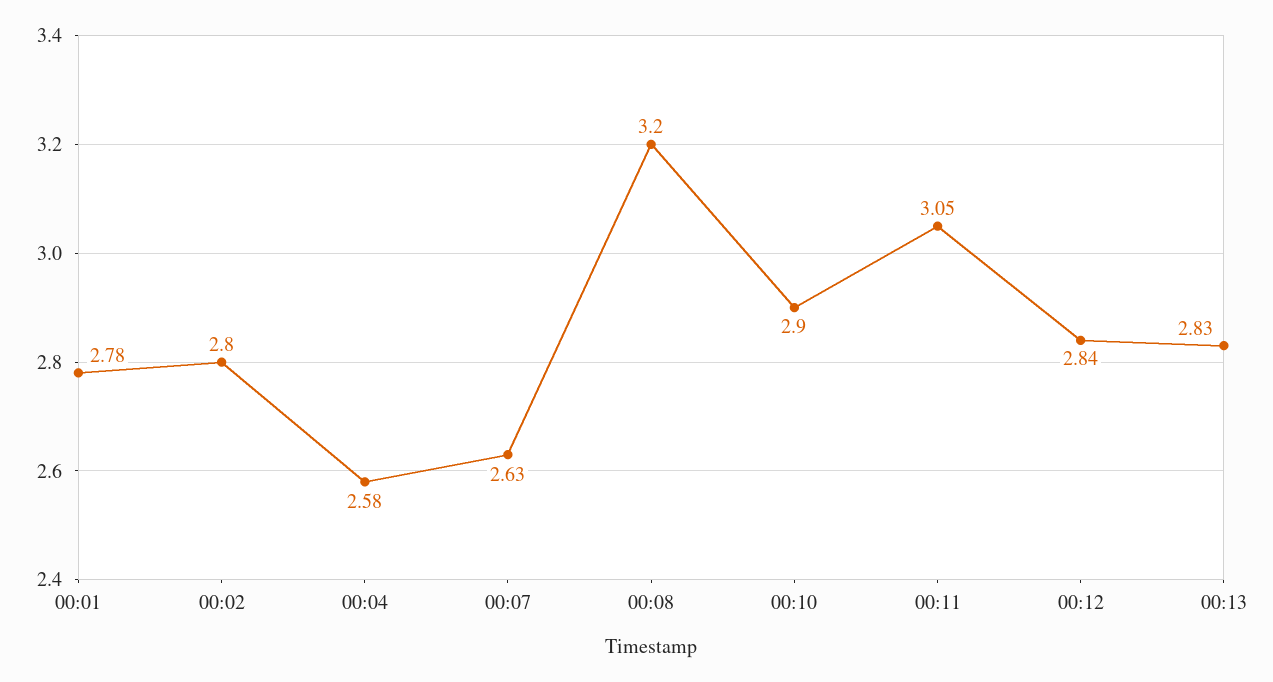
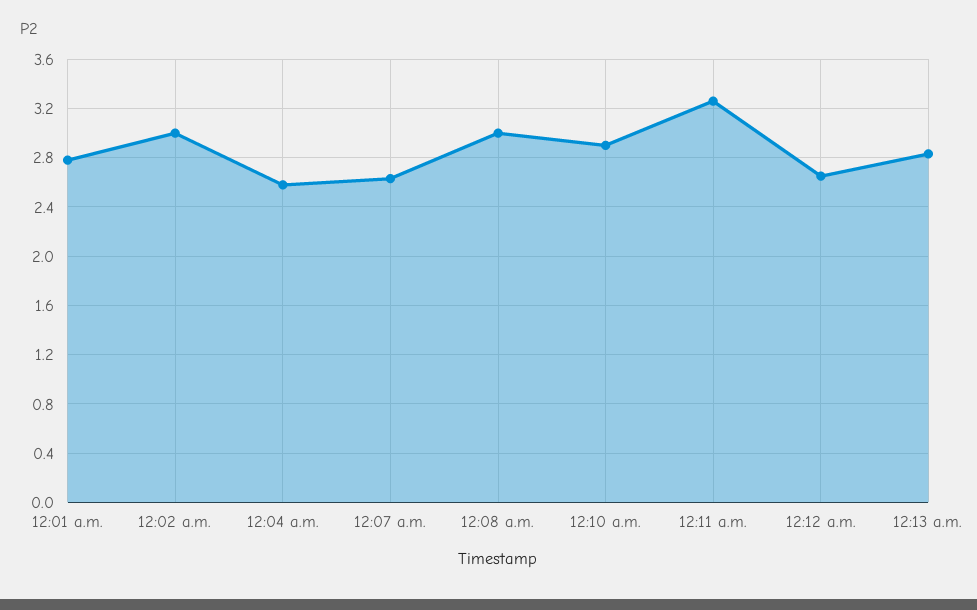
  {
    "00:01": 2.78,
-   "00:02": 2.8,
+   "00:02": 3,
    "00:04": 2.58,
    "00:07": 2.63,
-   "00:08": 3.2,
+   "00:08": 3,
    "00:10": 2.9,
-   "00:11": 3.05,
+   "00:11": 3.25,
-   "00:12": 2.84,
+   "00:12": 2.65,
    "00:13": 2.83
  }

